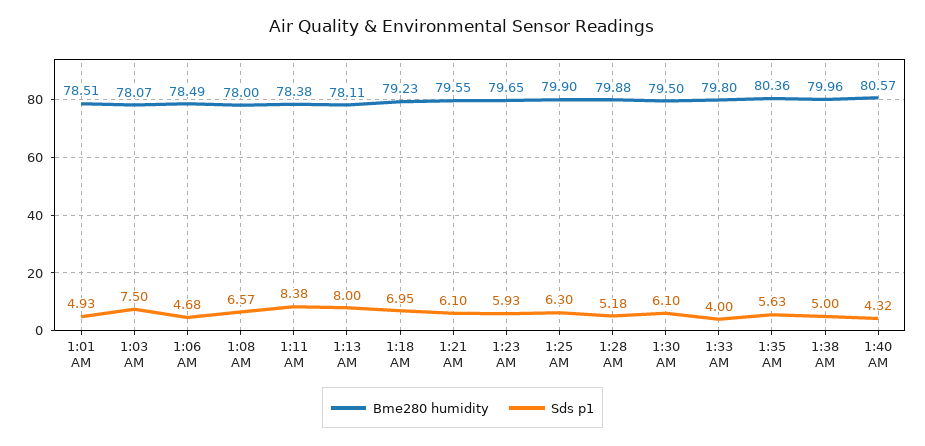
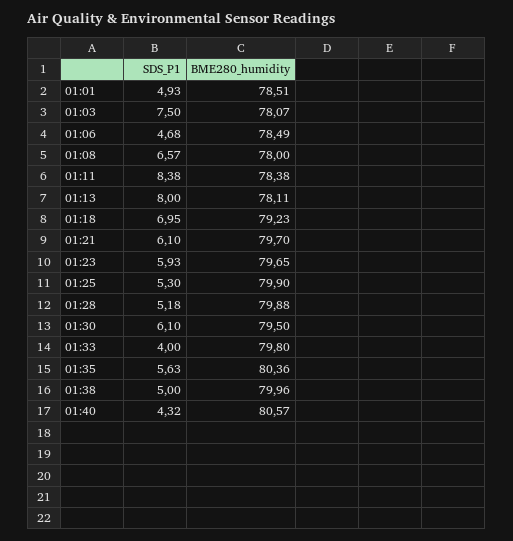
  {
    "Bme280 humidity": {
      "1:01 AM": 78.51,
      "1:03 AM": 78.07,
      "1:06 AM": 78.49,
      "1:08 AM": 78,
      "1:11 AM": 78.38,
      "1:13 AM": 78.11,
      "1:18 AM": 79.23,
-     "1:21 AM": 79.55,
+     "1:21 AM": 79.7,
      "1:23 AM": 79.65,
      "1:25 AM": 79.9,
      "1:28 AM": 79.88,
      "1:30 AM": 79.5,
      "1:33 AM": 79.8,
      "1:35 AM": 80.36,
      "1:38 AM": 79.96,
      "1:40 AM": 80.57
    },
    "Sds p1": {
      "1:01 AM": 4.93,
      "1:03 AM": 7.5,
      "1:06 AM": 4.68,
      "1:08 AM": 6.57,
      "1:11 AM": 8.38,
      "1:13 AM": 8,
      "1:18 AM": 6.95,
      "1:21 AM": 6.1,
      "1:23 AM": 5.93,
-     "1:25 AM": 6.3,
+     "1:25 AM": 5.3,
      "1:28 AM": 5.18,
      "1:30 AM": 6.1,
      "1:33 AM": 4,
      "1:35 AM": 5.63,
      "1:38 AM": 5,
      "1:40 AM": 4.32
    }
  }

